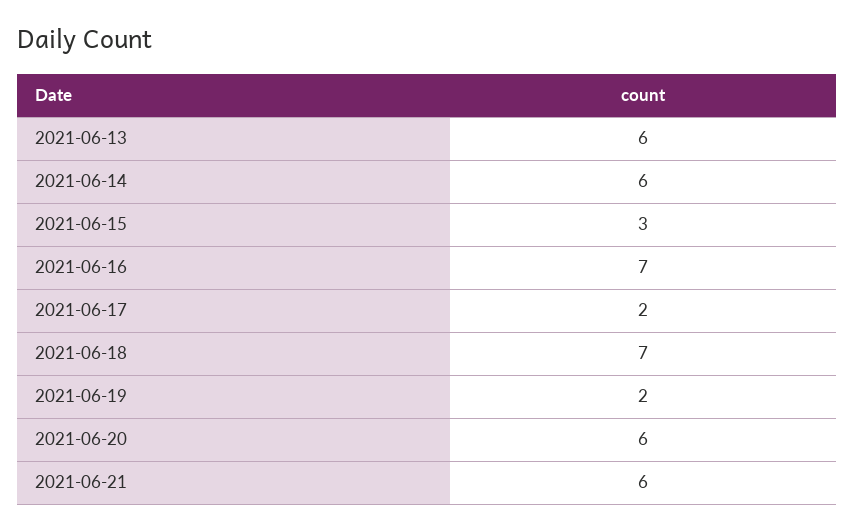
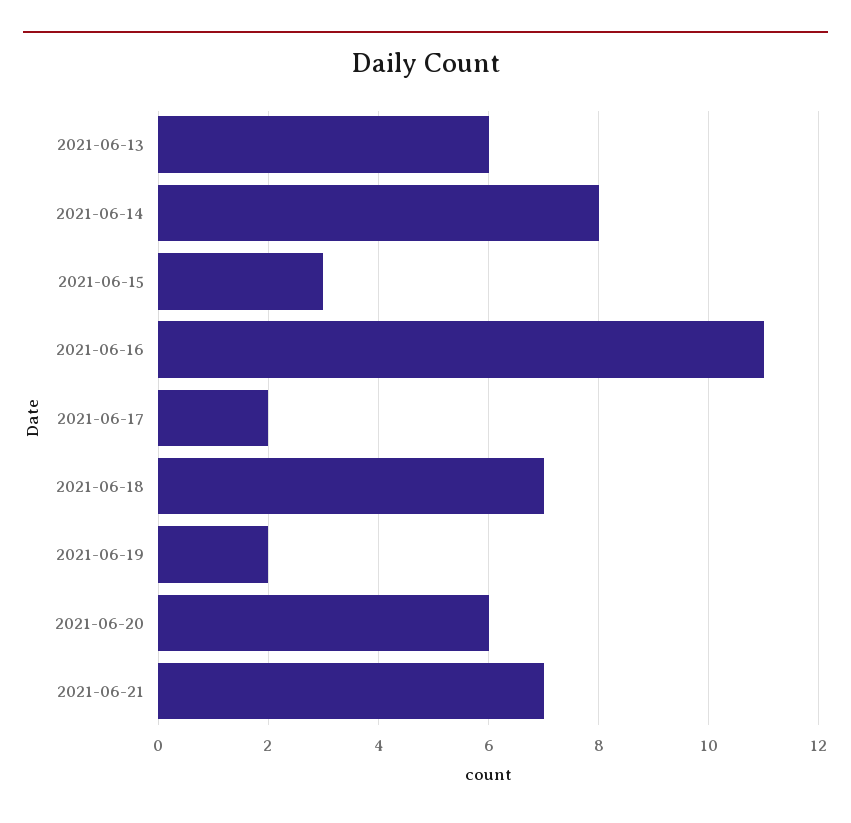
  {
    "2021-06-13": 6,
-   "2021-06-14": 6,
+   "2021-06-14": 8,
    "2021-06-15": 3,
-   "2021-06-16": 7,
+   "2021-06-16": 11,
    "2021-06-17": 2,
    "2021-06-18": 7,
    "2021-06-19": 2,
    "2021-06-20": 6,
-   "2021-06-21": 6
+   "2021-06-21": 7
  }

